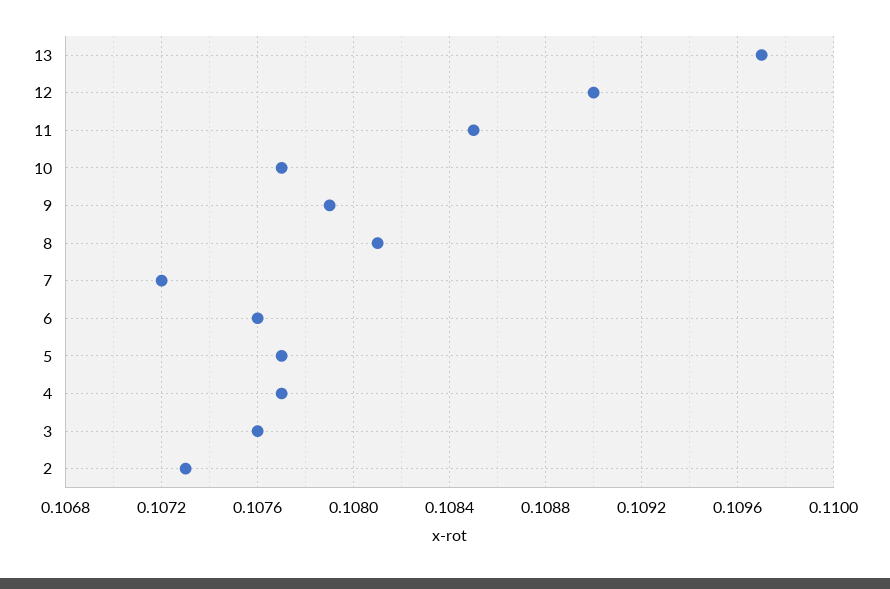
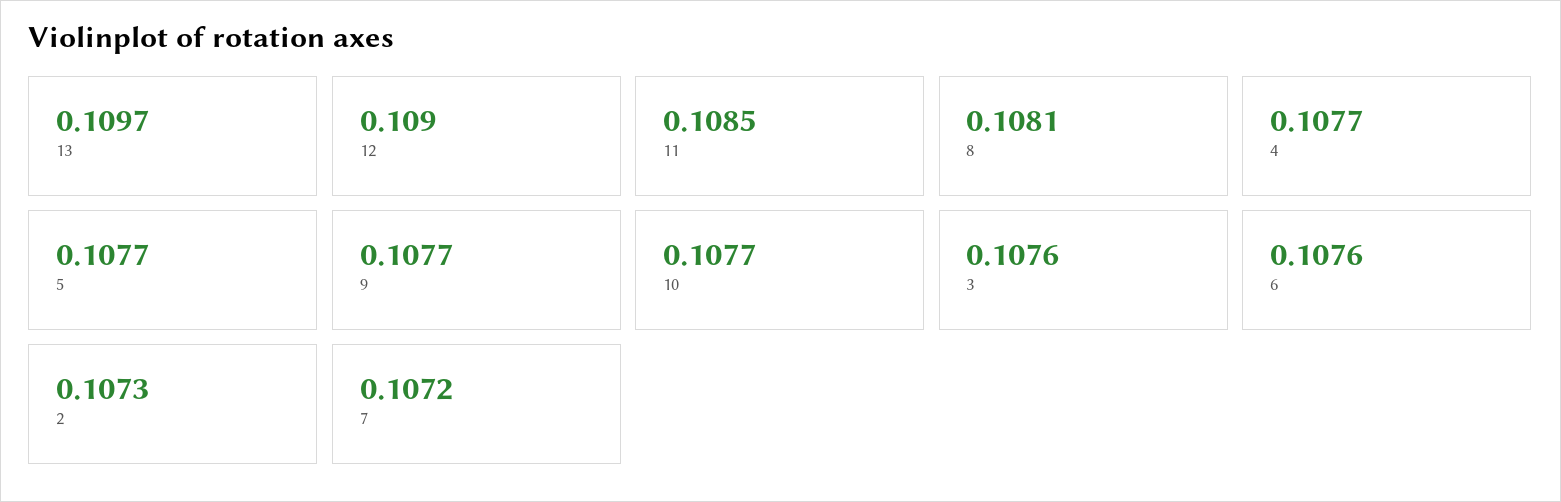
  {
    "13": 0.1097,
    "12": 0.109,
    "11": 0.1085,
    "10": 0.1077,
-   "9": 0.1079,
+   "9": 0.1077,
    "8": 0.1081,
    "7": 0.1072,
    "6": 0.1076,
    "5": 0.1077,
    "4": 0.1077,
    "3": 0.1076,
    "2": 0.1073
  }

